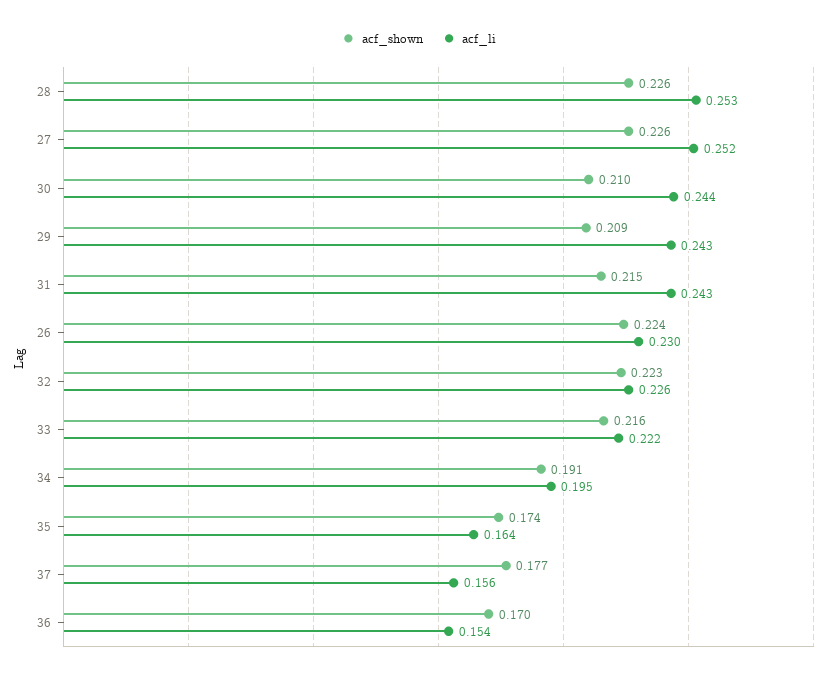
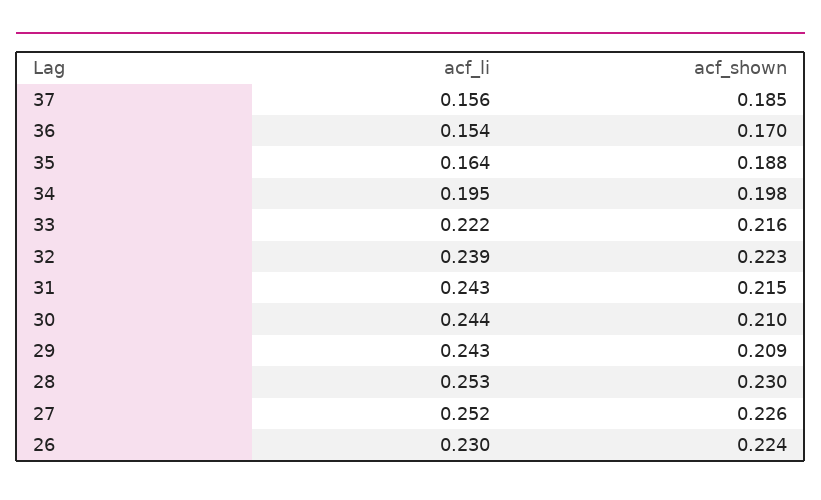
  {
    "acf_shown": {
-     "28": 0.226,
+     "28": 0.23,
      "27": 0.226,
      "30": 0.21,
      "29": 0.209,
      "31": 0.215,
      "26": 0.224,
      "32": 0.223,
      "33": 0.216,
-     "34": 0.191,
+     "34": 0.198,
-     "35": 0.174,
+     "35": 0.188,
-     "37": 0.177,
+     "37": 0.185,
      "36": 0.17
    },
    "acf_li": {
      "28": 0.253,
      "27": 0.252,
      "30": 0.244,
      "29": 0.243,
      "31": 0.243,
      "26": 0.23,
-     "32": 0.226,
+     "32": 0.239,
      "33": 0.222,
      "34": 0.195,
      "35": 0.164,
      "37": 0.156,
      "36": 0.154
    }
  }

